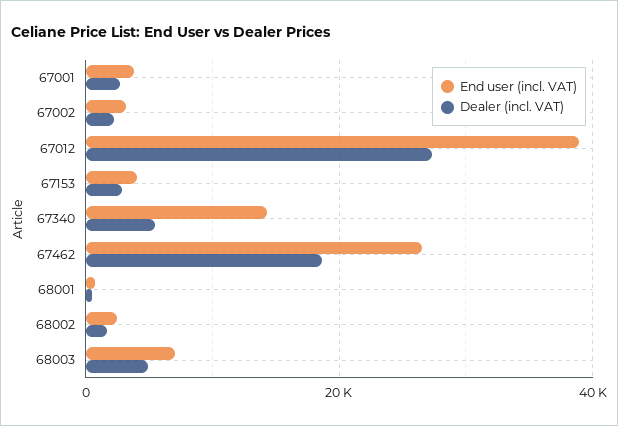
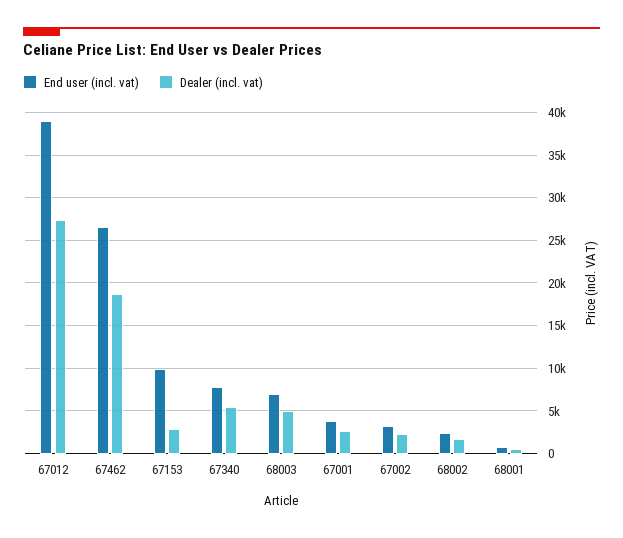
  {
    "End user (incl. VAT)": {
      "67001": 4000,
      "67002": 3000,
      "67012": 39000,
-     "67153": 4000,
+     "67153": 10000,
-     "67340": 14000,
+     "67340": 8000,
      "67462": 27000,
      "68001": 1000,
      "68002": 2000,
      "68003": 7000
    },
    "Dealer (incl. VAT)": {
      "67001": 3000,
      "67002": 2000,
      "67012": 27000,
      "67153": 3000,
      "67340": 6000,
      "67462": 19000,
      "68001": 1000,
      "68002": 2000,
      "68003": 5000
    }
  }

